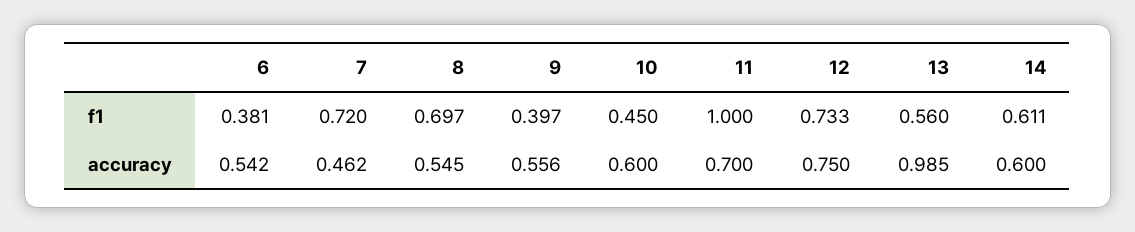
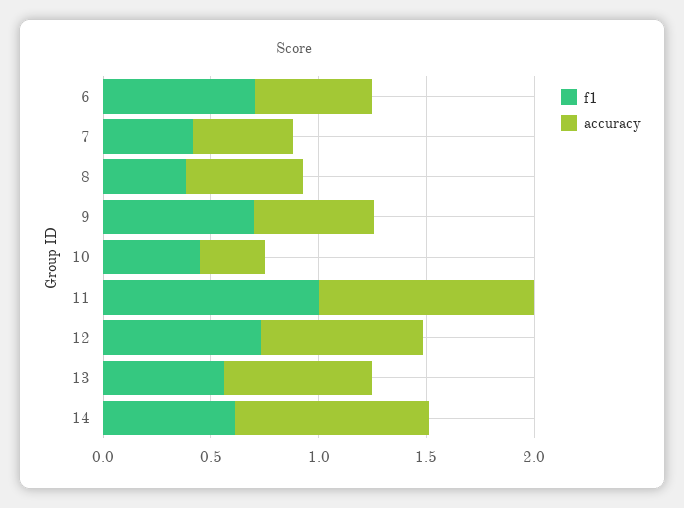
  {
    "f1": {
-     "6": 0.381,
+     "6": 0.7,
-     "7": 0.72,
+     "7": 0.4,
-     "8": 0.697,
+     "8": 0.4,
-     "9": 0.397,
+     "9": 0.7,
      "10": 0.45,
      "11": 1,
      "12": 0.733,
      "13": 0.56,
      "14": 0.611
    },
    "accuracy": {
      "6": 0.542,
      "7": 0.462,
      "8": 0.545,
      "9": 0.556,
-     "10": 0.6,
+     "10": 0.3,
-     "11": 0.7,
+     "11": 1,
      "12": 0.75,
-     "13": 0.985,
+     "13": 0.7,
-     "14": 0.6
+     "14": 0.9
    }
  }

